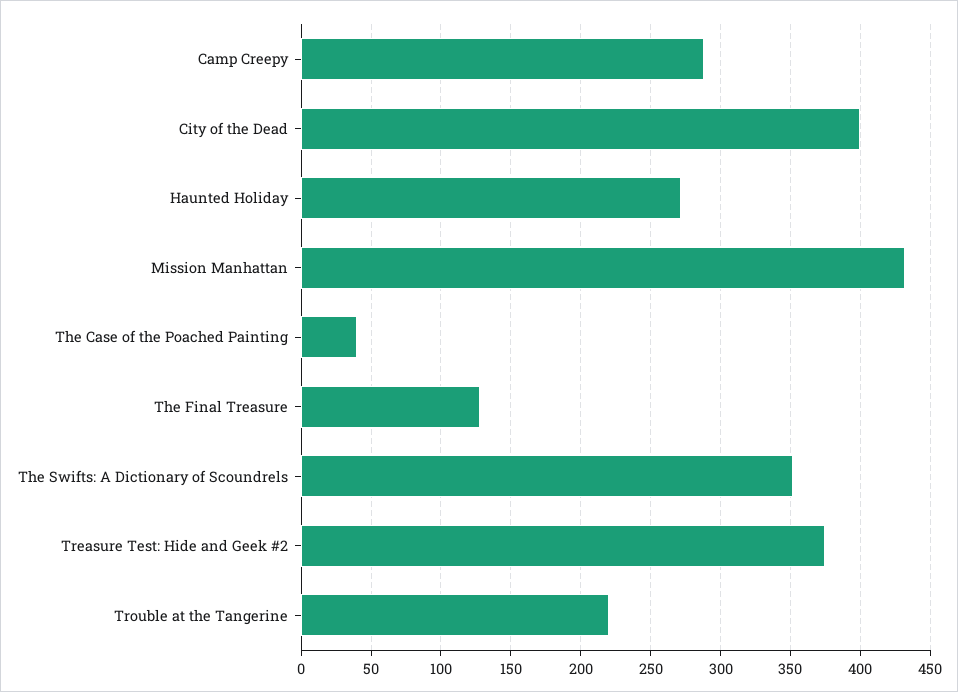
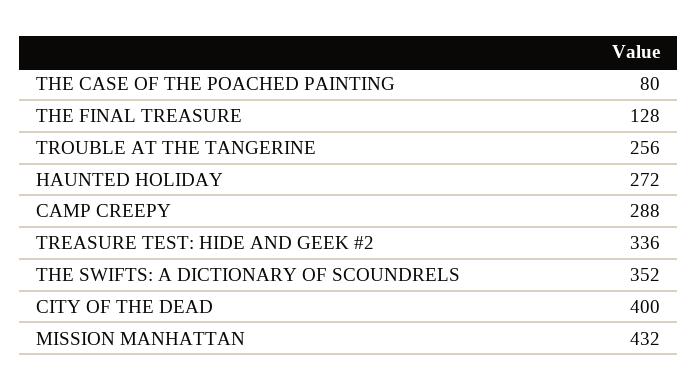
  {
    "Camp Creepy": 288,
    "City of the Dead": 400,
    "Haunted Holiday": 272,
    "Mission Manhattan": 432,
-   "The Case of the Poached Painting": 40,
+   "The Case of the Poached Painting": 80,
    "The Final Treasure": 128,
    "The Swifts: A Dictionary of Scoundrels": 352,
-   "Treasure Test: Hide and Geek #2": 375,
+   "Treasure Test: Hide and Geek #2": 336,
-   "Trouble at the Tangerine": 220
+   "Trouble at the Tangerine": 256
  }

